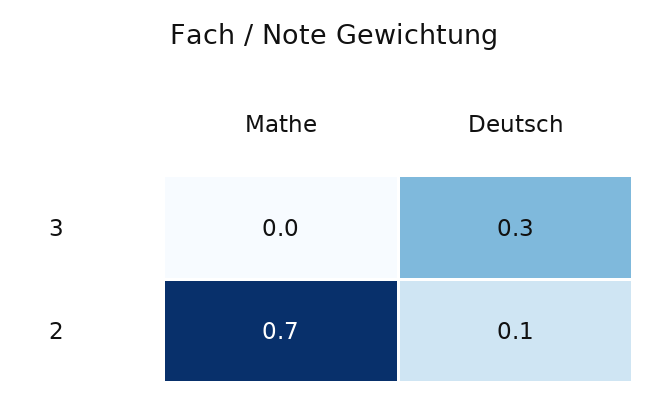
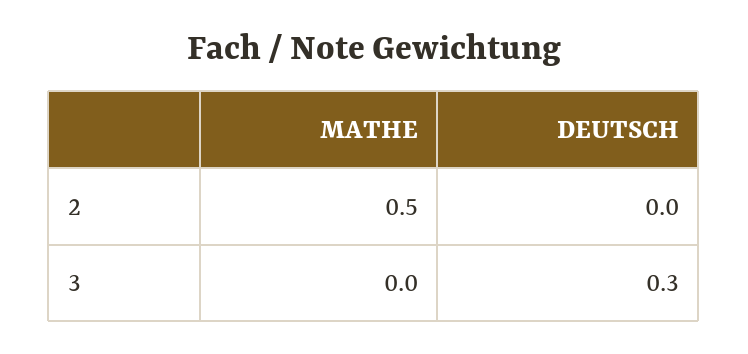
  {
    "Mathe": {
      "3": 0,
-     "2": 0.7
+     "2": 0.5
    },
    "Deutsch": {
      "3": 0.3,
-     "2": 0.1
+     "2": 0
    }
  }

